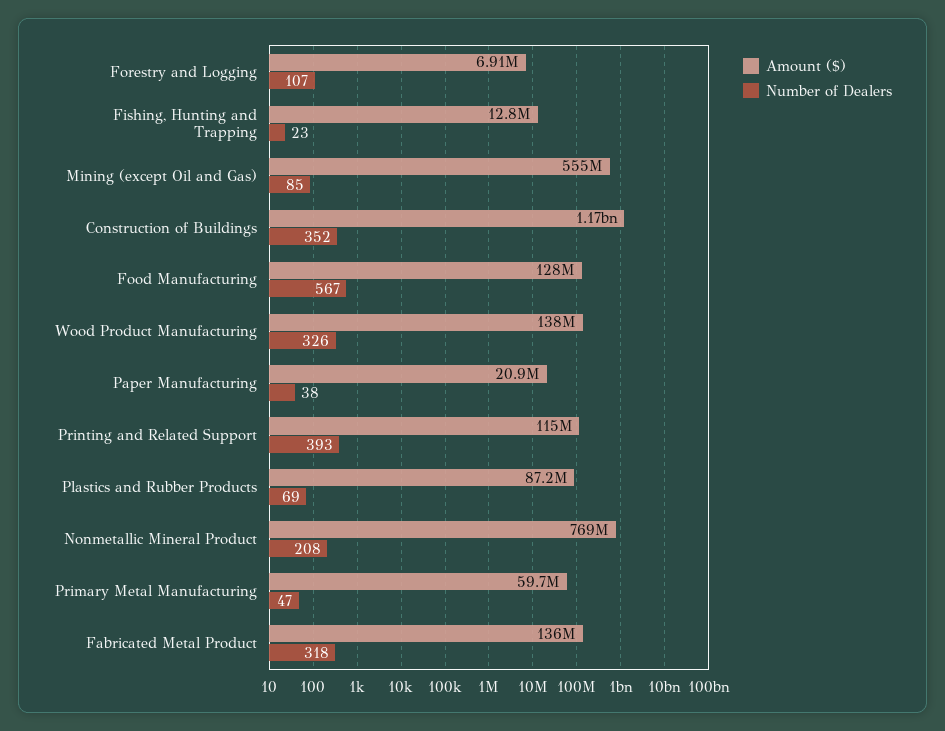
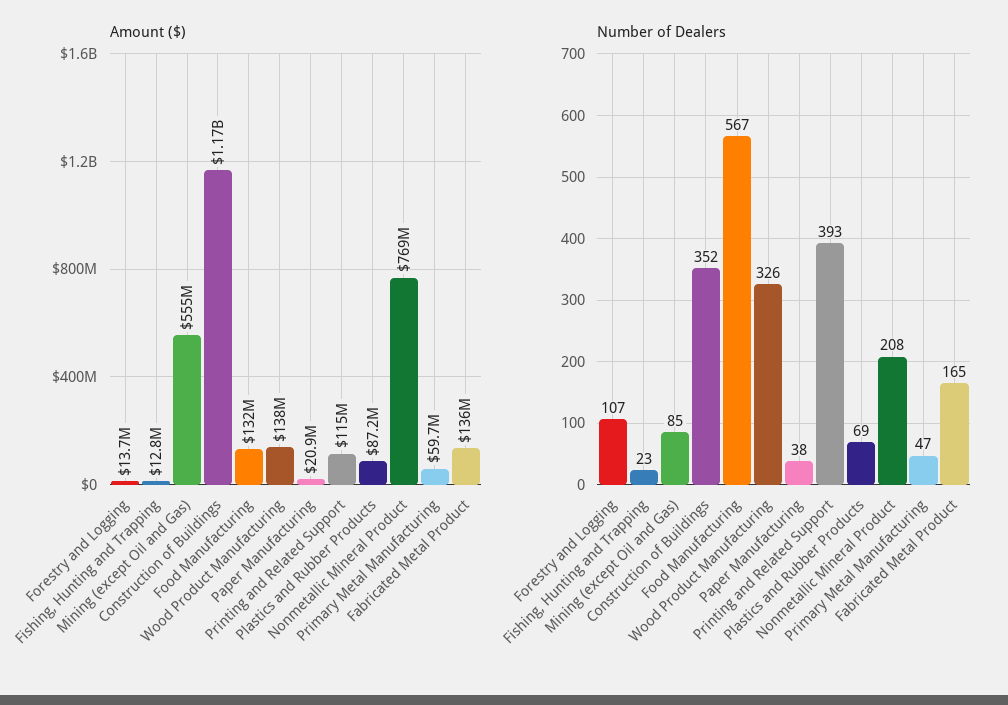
  {
    "Amount ($)": {
-     "Forestry and Logging": 6910000,
+     "Forestry and Logging": 13700000,
      "Fishing, Hunting and Trapping": 12800000,
      "Mining (except Oil and Gas)": 555000000,
      "Construction of Buildings": 1170000000,
-     "Food Manufacturing": 128000000,
+     "Food Manufacturing": 132000000,
      "Wood Product Manufacturing": 138000000,
      "Paper Manufacturing": 20900000,
      "Printing and Related Support": 115000000,
      "Plastics and Rubber Products": 87200000,
      "Nonmetallic Mineral Product": 769000000,
      "Primary Metal Manufacturing": 59700000,
      "Fabricated Metal Product": 136000000
    },
    "Number of Dealers": {
      "Forestry and Logging": 107,
      "Fishing, Hunting and Trapping": 23,
      "Mining (except Oil and Gas)": 85,
      "Construction of Buildings": 352,
      "Food Manufacturing": 567,
      "Wood Product Manufacturing": 326,
      "Paper Manufacturing": 38,
      "Printing and Related Support": 393,
      "Plastics and Rubber Products": 69,
      "Nonmetallic Mineral Product": 208,
      "Primary Metal Manufacturing": 47,
-     "Fabricated Metal Product": 318
+     "Fabricated Metal Product": 165
    }
  }

